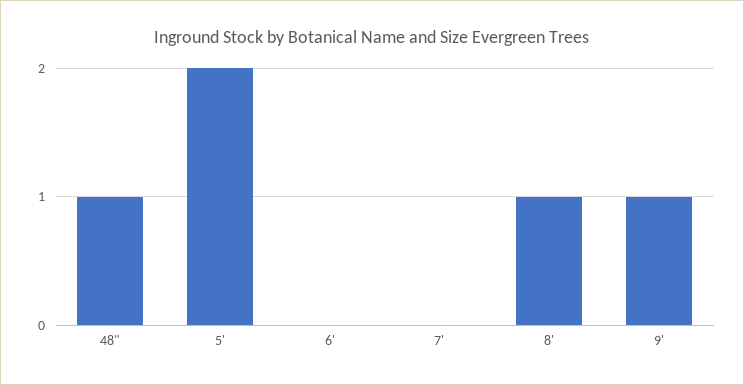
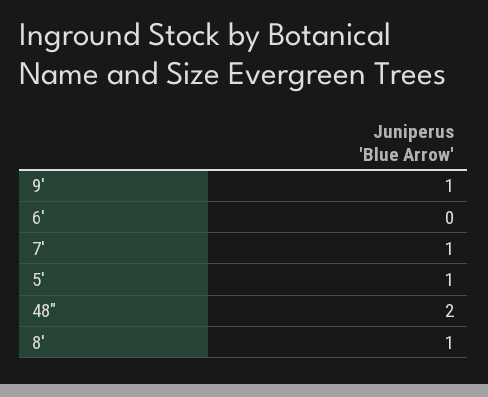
  {
-   "48\"": 1,
+   "48\"": 2,
-   "5'": 2,
+   "5'": 1,
    "6'": 0,
-   "7'": 0,
+   "7'": 1,
    "8'": 1,
    "9'": 1
  }

